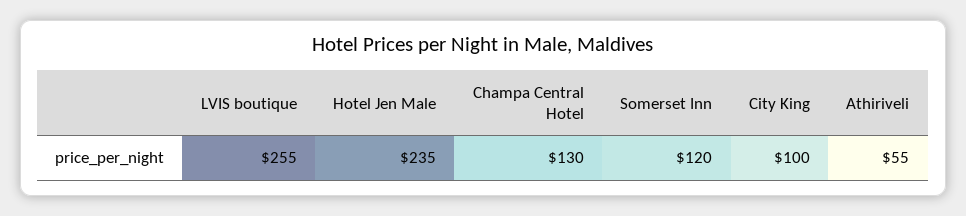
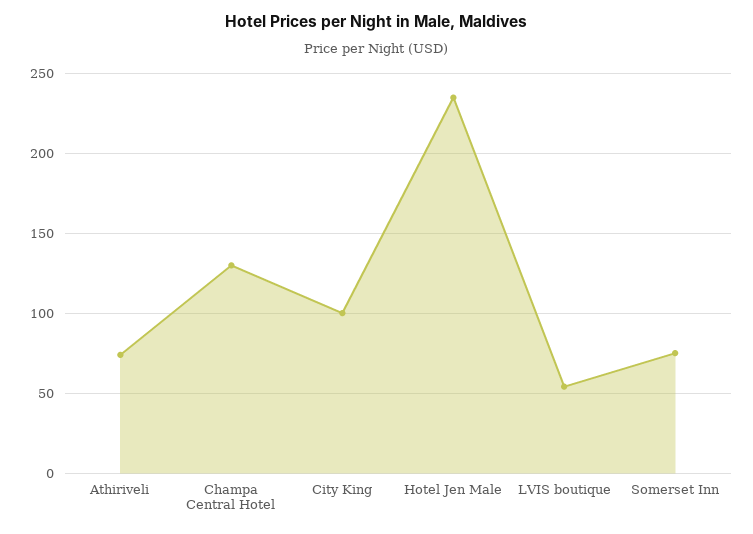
  {
-   "LVIS boutique": 255,
+   "LVIS boutique": 55,
    "Hotel Jen Male": 235,
    "Champa Central Hotel": 130,
-   "Somerset Inn": 120,
+   "Somerset Inn": 75,
    "City King": 100,
-   "Athiriveli": 55
+   "Athiriveli": 75
  }

